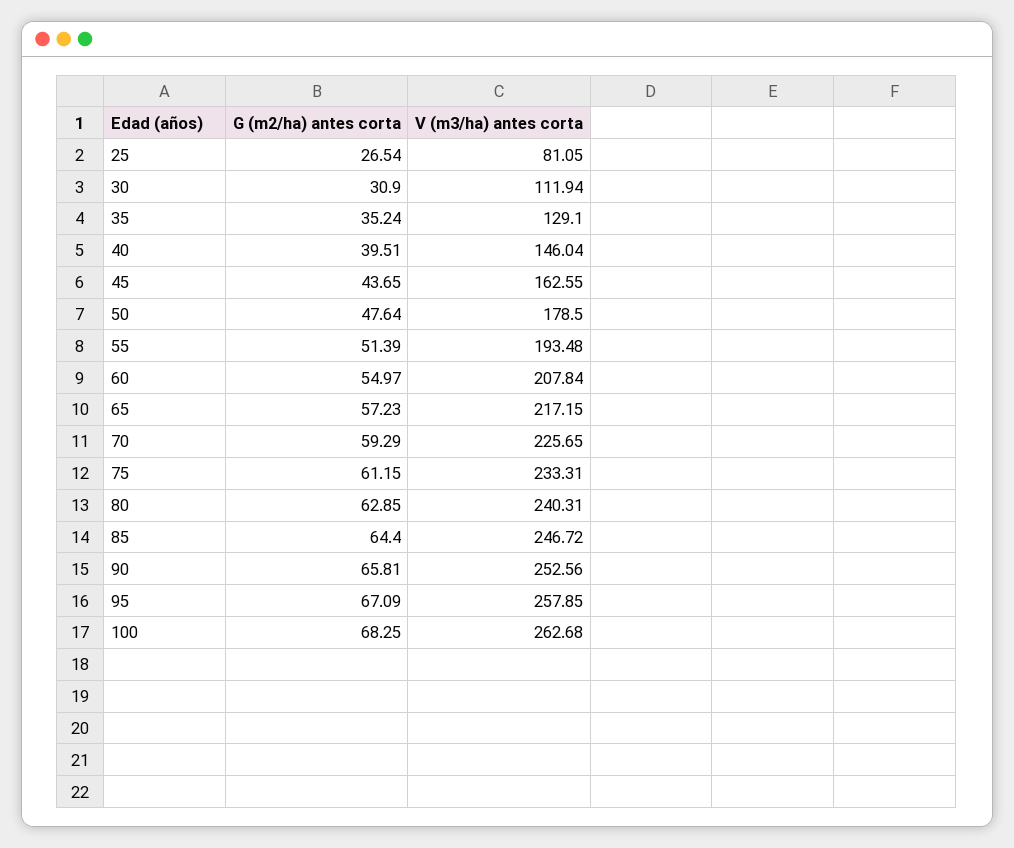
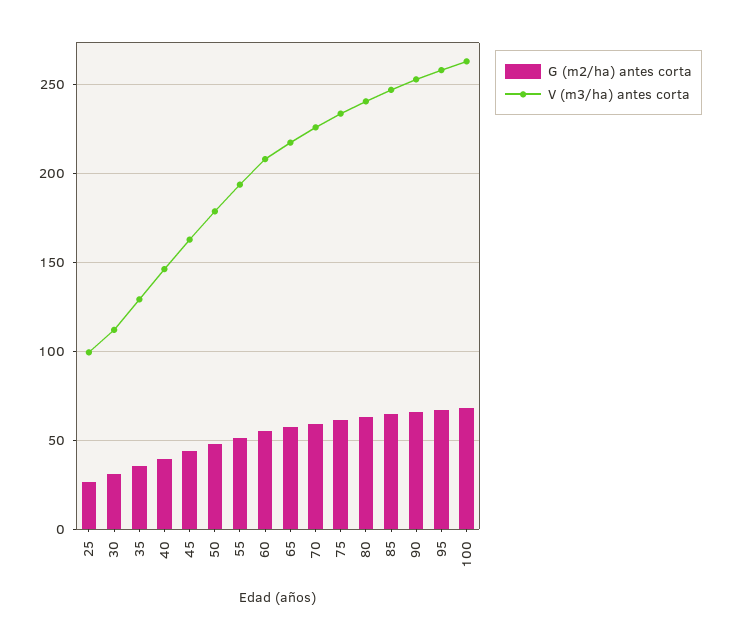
  {
    "G (m2/ha) antes corta": {
      "25": 26.54,
      "30": 30.9,
      "35": 35.24,
      "40": 39.51,
      "45": 43.65,
      "50": 47.64,
      "55": 51.39,
      "60": 54.97,
      "65": 57.23,
      "70": 59.29,
      "75": 61.15,
      "80": 62.85,
      "85": 64.4,
      "90": 65.81,
      "95": 67.09,
      "100": 68.25
    },
    "V (m3/ha) antes corta": {
-     "25": 81.05,
+     "25": 100,
      "30": 111.94,
      "35": 129.1,
      "40": 146.04,
      "45": 162.55,
      "50": 178.5,
      "55": 193.48,
      "60": 207.84,
      "65": 217.15,
      "70": 225.65,
      "75": 233.31,
      "80": 240.31,
      "85": 246.72,
      "90": 252.56,
      "95": 257.85,
      "100": 262.68
    }
  }

